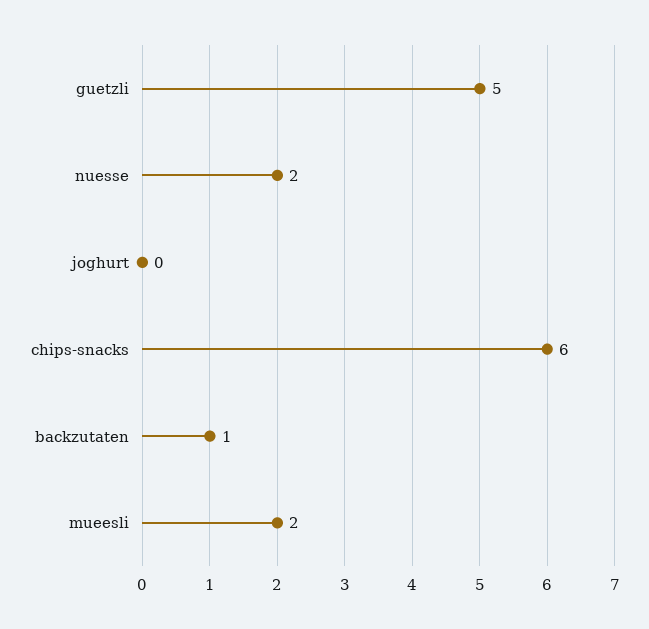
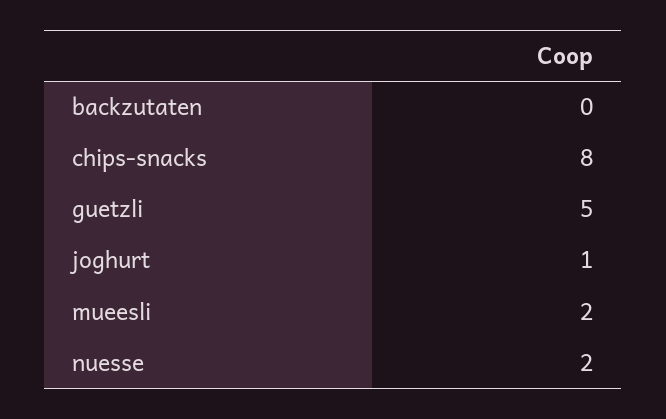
  {
    "guetzli": 5,
    "nuesse": 2,
-   "joghurt": 0,
+   "joghurt": 1,
-   "chips-snacks": 6,
+   "chips-snacks": 8,
-   "backzutaten": 1,
+   "backzutaten": 0,
    "mueesli": 2
  }

